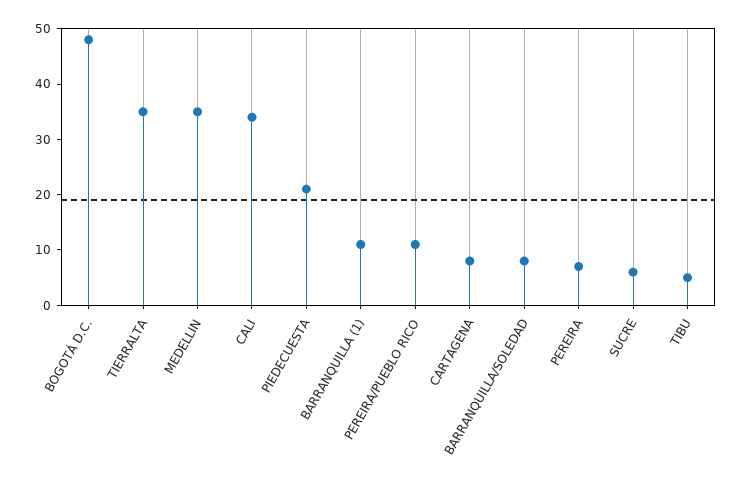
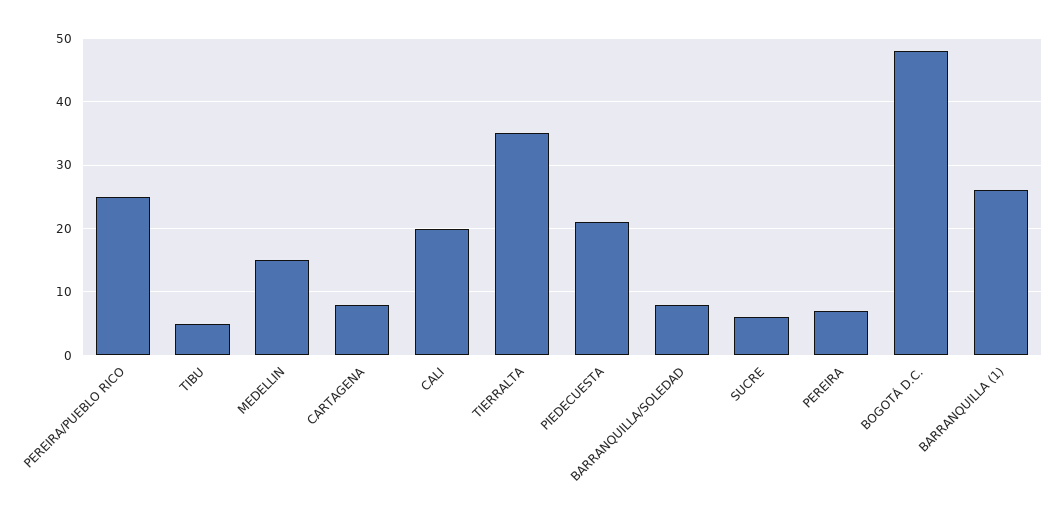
  {
    "BOGOTÁ D.C.": 48,
    "TIERRALTA": 35,
-   "MEDELLIN": 35,
+   "MEDELLIN": 15,
-   "CALI": 35,
+   "CALI": 20,
    "PIEDECUESTA": 21,
-   "BARRANQUILLA (1)": 10,
+   "BARRANQUILLA (1)": 26,
-   "PEREIRA/PUEBLO RICO": 10,
+   "PEREIRA/PUEBLO RICO": 25,
    "CARTAGENA": 8,
    "BARRANQUILLA/SOLEDAD": 8,
    "PEREIRA": 7,
    "SUCRE": 6,
    "TIBU": 5
  }

